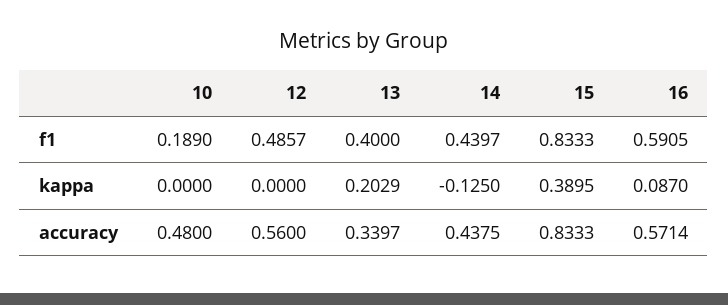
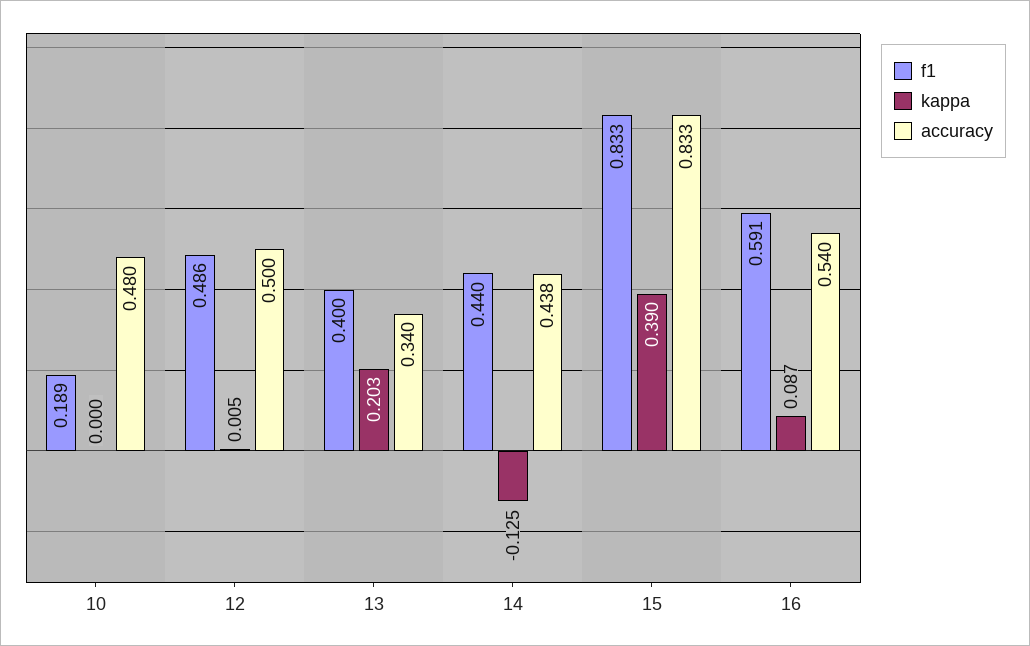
  {
    "f1": {
      "10": 0.189,
      "12": 0.4857,
      "13": 0.4,
      "14": 0.4397,
      "15": 0.8333,
      "16": 0.5905
    },
    "kappa": {
      "10": 0,
-     "12": 0,
+     "12": 0.005,
      "13": 0.2029,
      "14": -0.125,
      "15": 0.3895,
      "16": 0.087
    },
    "accuracy": {
      "10": 0.48,
-     "12": 0.56,
+     "12": 0.5,
      "13": 0.3397,
      "14": 0.4375,
      "15": 0.8333,
-     "16": 0.5714
+     "16": 0.54
    }
  }

